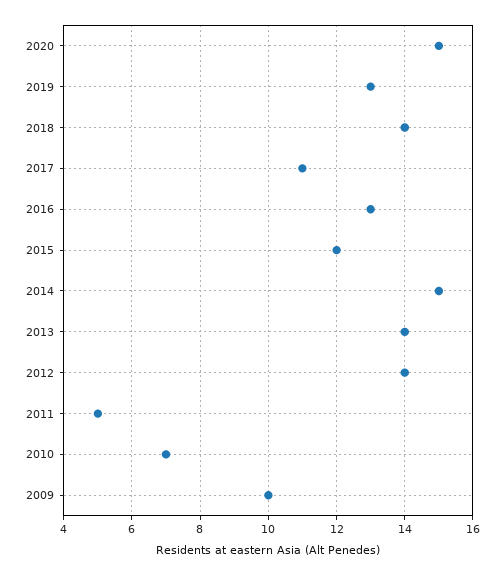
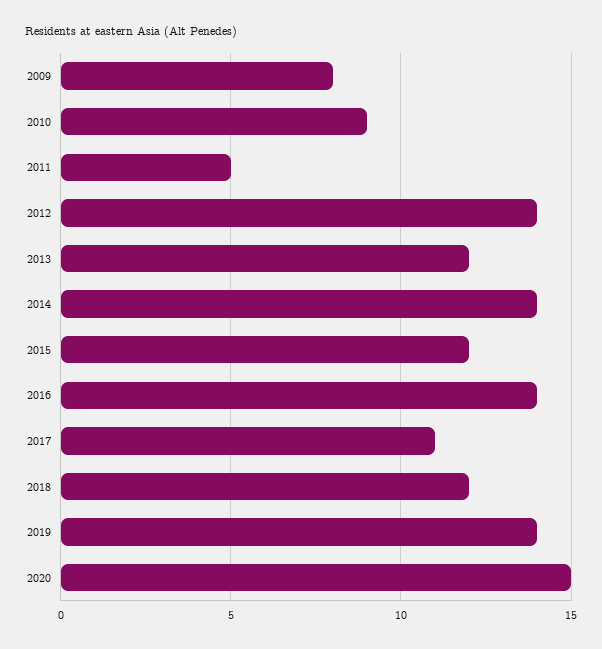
  {
    "2020": 15,
-   "2019": 13,
+   "2019": 14,
-   "2018": 14,
+   "2018": 12,
    "2017": 11,
-   "2016": 13,
+   "2016": 14,
    "2015": 12,
-   "2014": 15,
+   "2014": 14,
-   "2013": 14,
+   "2013": 12,
    "2012": 14,
    "2011": 5,
-   "2010": 7,
+   "2010": 9,
-   "2009": 10
+   "2009": 8
  }

